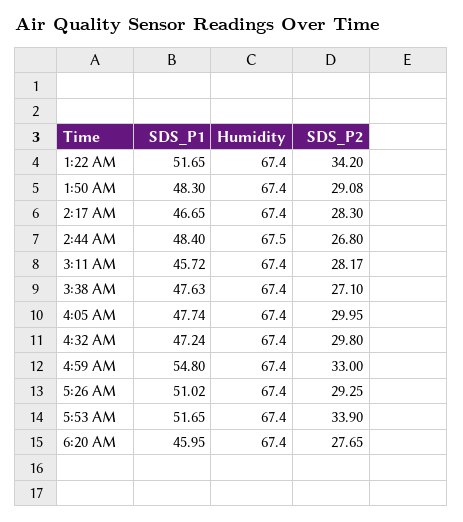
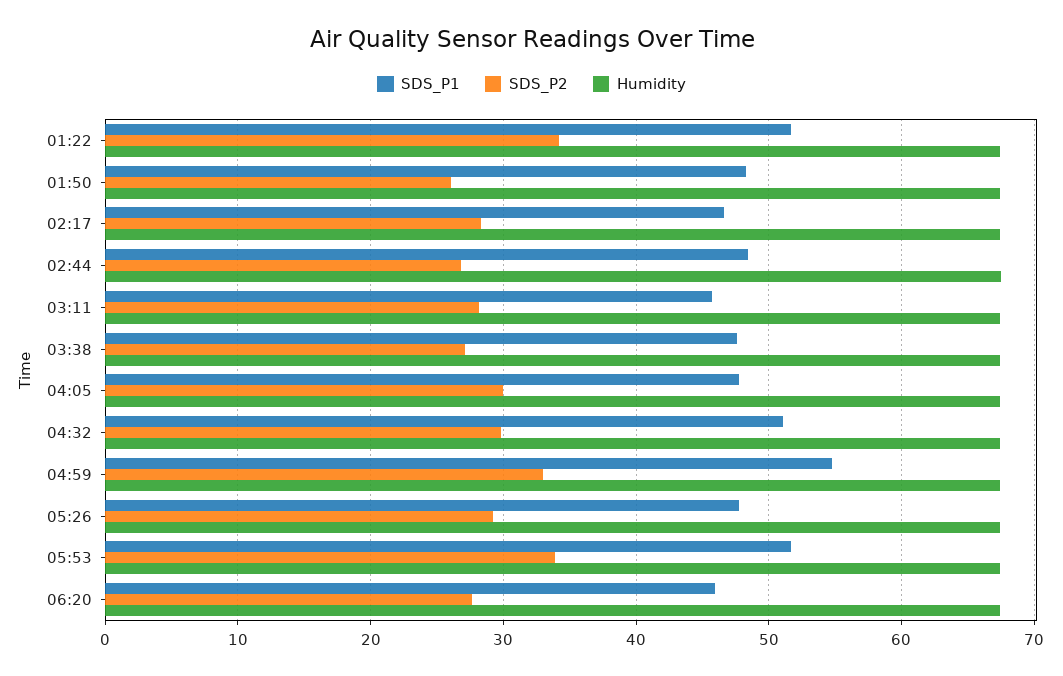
  {
    "SDS_P1": {
      "1:22 AM": 51.65,
      "1:50 AM": 48.3,
      "2:17 AM": 46.65,
      "2:44 AM": 48.4,
      "3:11 AM": 45.72,
      "3:38 AM": 47.63,
      "4:05 AM": 47.74,
-     "4:32 AM": 47.24,
+     "4:32 AM": 51,
      "4:59 AM": 54.8,
-     "5:26 AM": 51.02,
+     "5:26 AM": 48,
      "5:53 AM": 51.65,
      "6:20 AM": 45.95
    },
    "Humidity": {
      "1:22 AM": 67.4,
      "1:50 AM": 67.4,
      "2:17 AM": 67.4,
      "2:44 AM": 67.5,
      "3:11 AM": 67.4,
      "3:38 AM": 67.4,
      "4:05 AM": 67.4,
      "4:32 AM": 67.4,
      "4:59 AM": 67.4,
      "5:26 AM": 67.4,
      "5:53 AM": 67.4,
      "6:20 AM": 67.4
    },
    "SDS_P2": {
      "1:22 AM": 34.2,
-     "1:50 AM": 29.08,
+     "1:50 AM": 26,
      "2:17 AM": 28.3,
      "2:44 AM": 26.8,
      "3:11 AM": 28.17,
      "3:38 AM": 27.1,
      "4:05 AM": 29.95,
      "4:32 AM": 29.8,
      "4:59 AM": 33,
      "5:26 AM": 29.25,
      "5:53 AM": 33.9,
      "6:20 AM": 27.65
    }
  }

